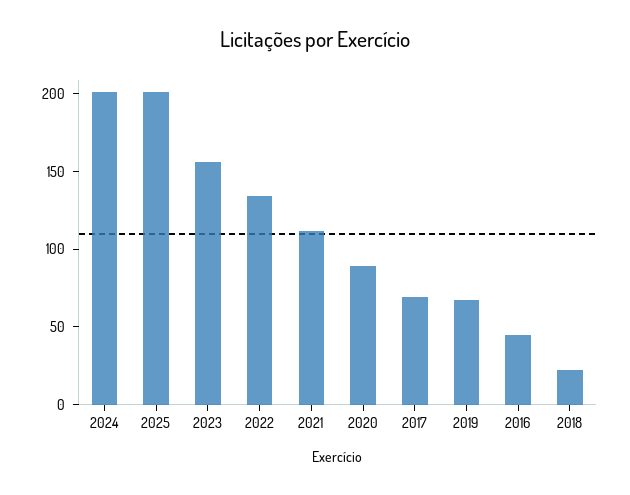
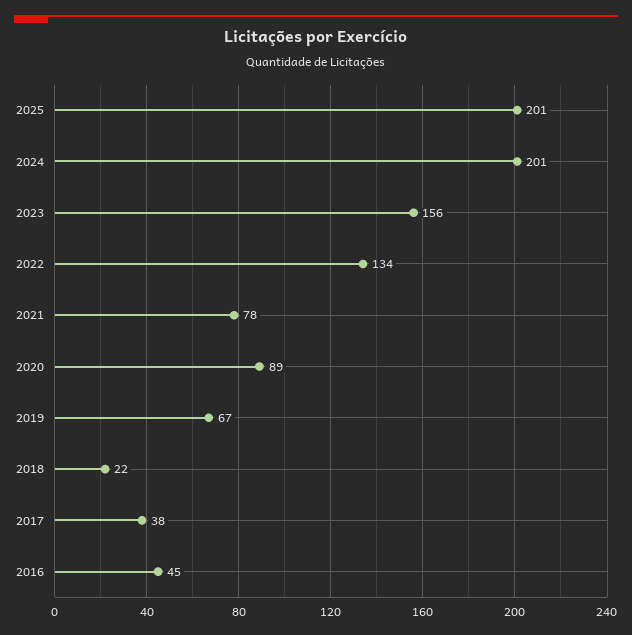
  {
    "2024": 201,
    "2025": 201,
    "2023": 156,
    "2022": 134,
-   "2021": 110,
+   "2021": 78,
    "2020": 89,
-   "2017": 70,
+   "2017": 38,
    "2019": 67,
    "2016": 45,
    "2018": 22
  }

